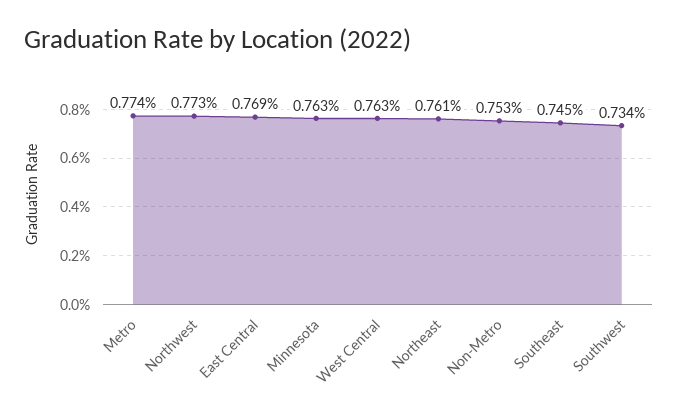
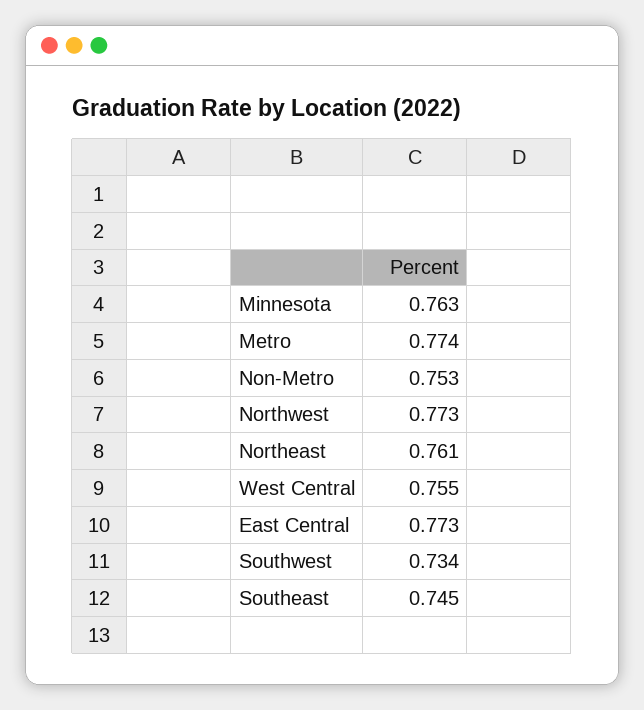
  {
    "Metro": 0.774,
    "Northwest": 0.773,
-   "East Central": 0.769,
+   "East Central": 0.773,
    "Minnesota": 0.763,
-   "West Central": 0.763,
+   "West Central": 0.755,
    "Northeast": 0.761,
    "Non-Metro": 0.753,
    "Southeast": 0.745,
    "Southwest": 0.734
  }

